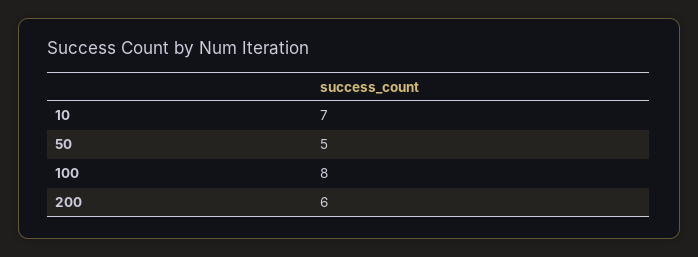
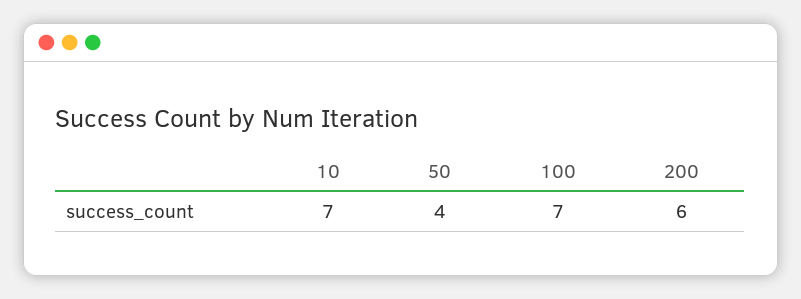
  {
    "10": 7,
-   "50": 5,
+   "50": 4,
-   "100": 8,
+   "100": 7,
    "200": 6
  }

